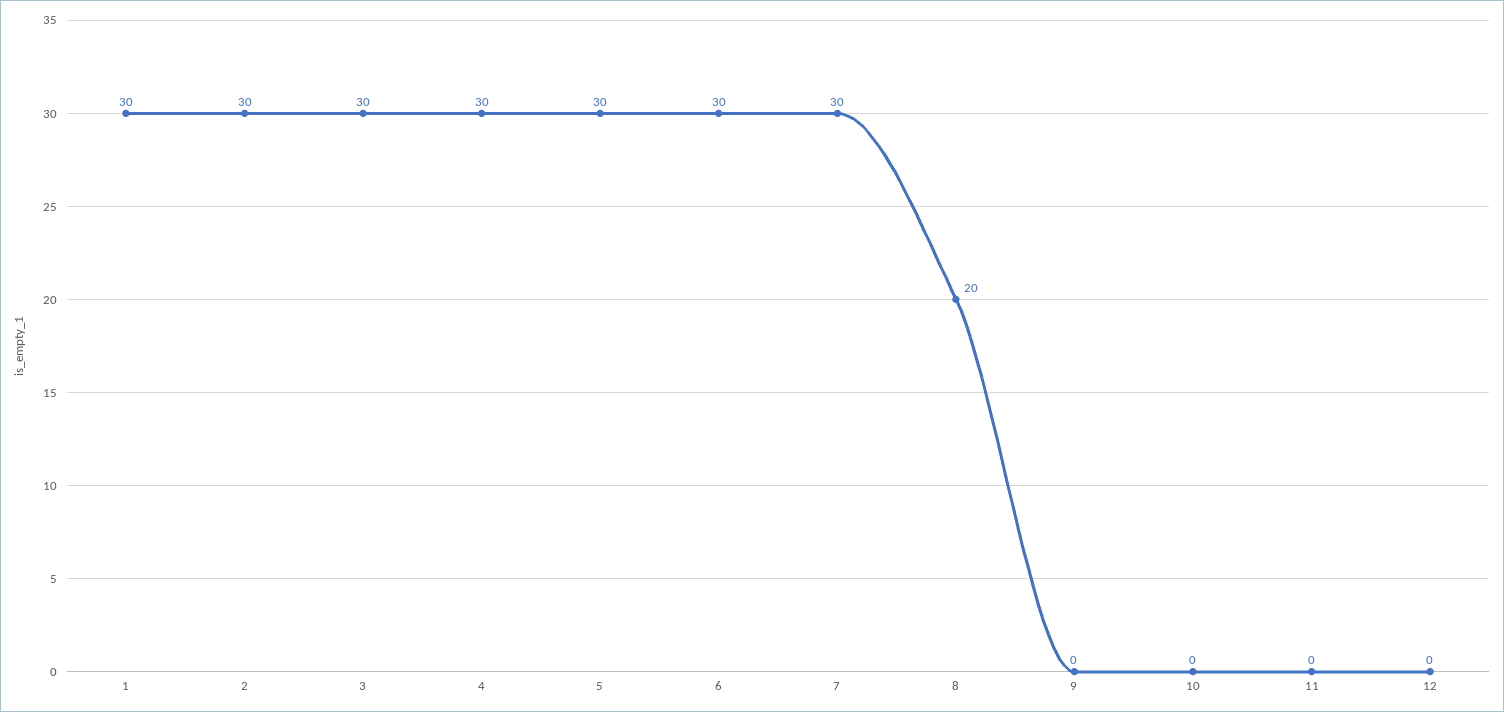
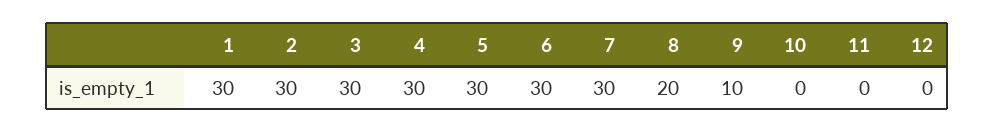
  {
    "1": 30,
    "2": 30,
    "3": 30,
    "4": 30,
    "5": 30,
    "6": 30,
    "7": 30,
    "8": 20,
-   "9": 0,
+   "9": 10,
    "10": 0,
    "11": 0,
    "12": 0
  }

